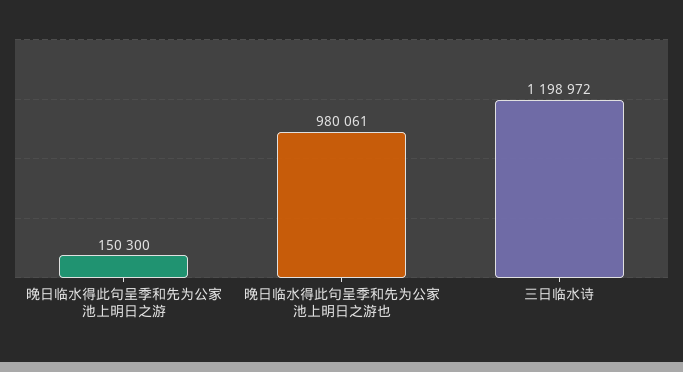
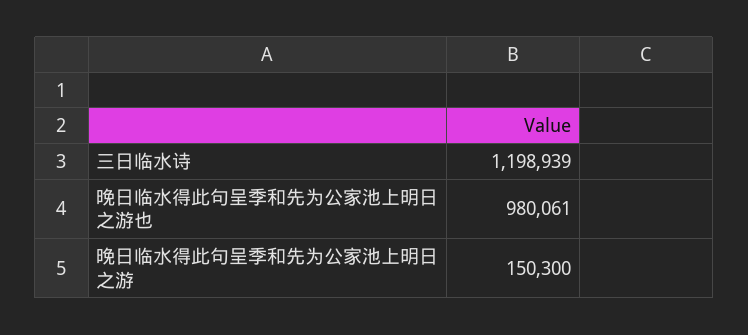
  {
    "晚日临水得此句呈季和先为公家池上明日之游": 150300,
    "晚日临水得此句呈季和先为公家池上明日之游也": 980061,
-   "三日临水诗": 1198972
+   "三日临水诗": 1198939
  }

